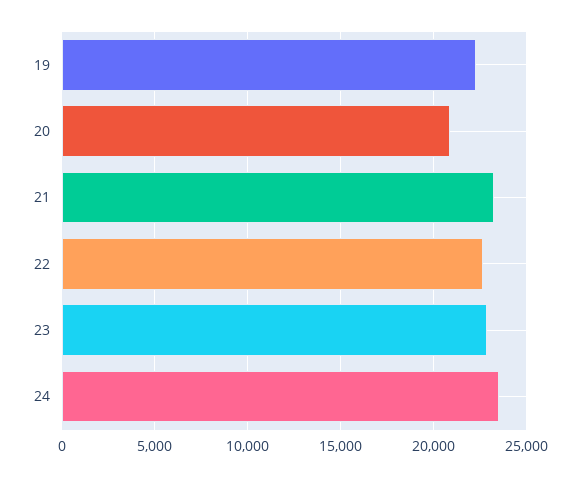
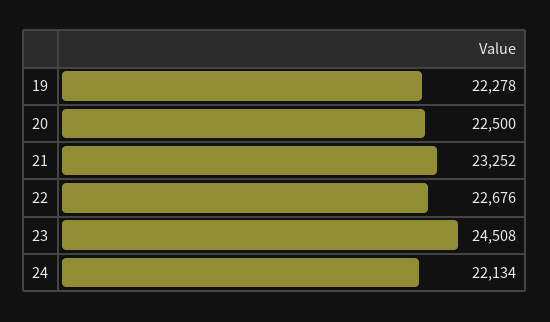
  {
    "19": 22278,
-   "20": 21000,
+   "20": 22500,
    "21": 23252,
    "22": 22676,
-   "23": 23000,
+   "23": 24508,
-   "24": 23500
+   "24": 22134
  }

